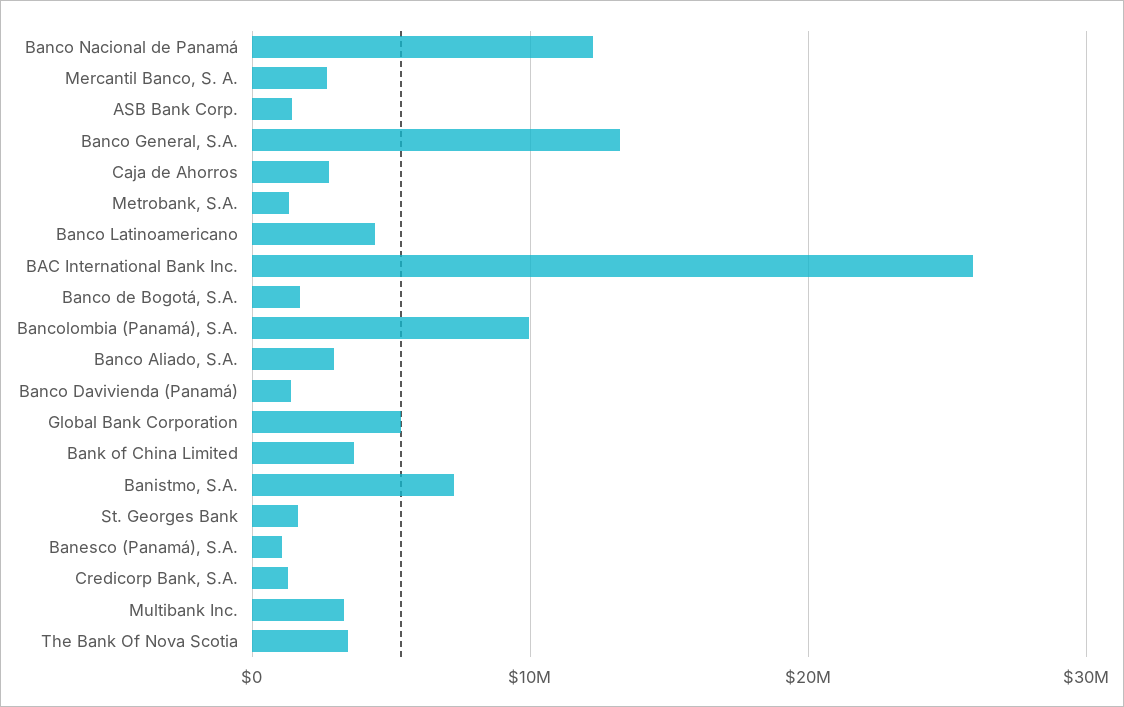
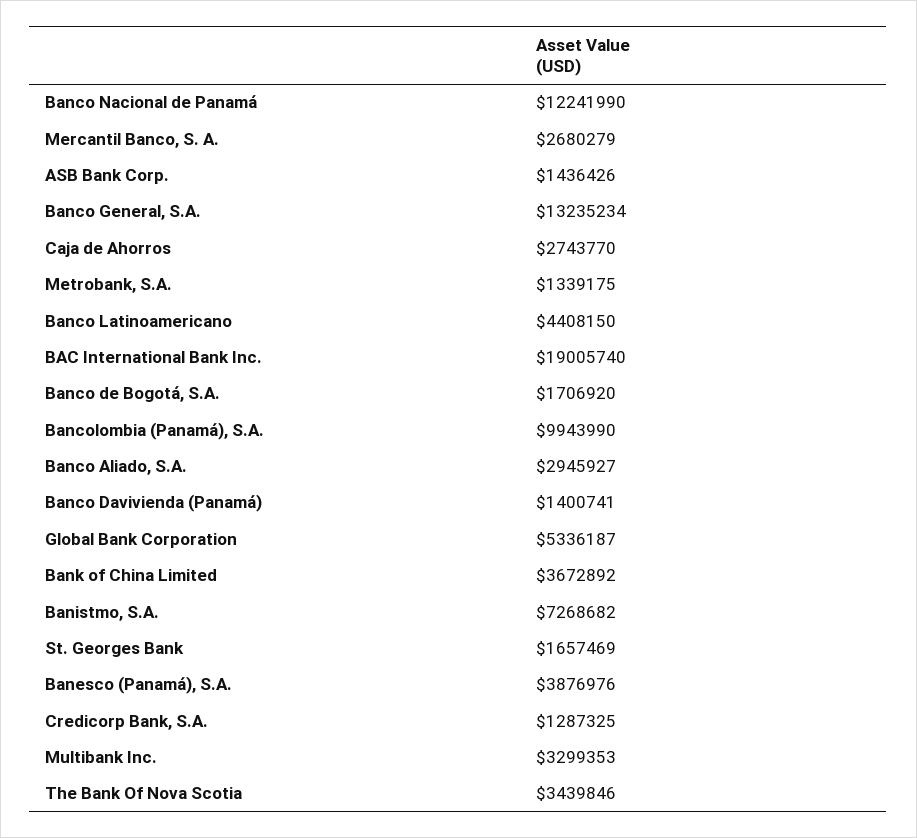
  {
    "Banco Nacional de Panamá": 12241990,
    "Mercantil Banco, S. A.": 2680279,
    "ASB Bank Corp.": 1436426,
    "Banco General, S.A.": 13235234,
    "Caja de Ahorros": 2743770,
    "Metrobank, S.A.": 1339175,
    "Banco Latinoamericano": 4408150,
-   "BAC International Bank Inc.": 26000000,
+   "BAC International Bank Inc.": 19005740,
    "Banco de Bogotá, S.A.": 1706920,
    "Bancolombia (Panamá), S.A.": 9943990,
    "Banco Aliado, S.A.": 2945927,
    "Banco Davivienda (Panamá)": 1400741,
    "Global Bank Corporation": 5336187,
    "Bank of China Limited": 3672892,
    "Banistmo, S.A.": 7268682,
    "St. Georges Bank": 1657469,
-   "Banesco (Panamá), S.A.": 1000000,
+   "Banesco (Panamá), S.A.": 3876976,
    "Credicorp Bank, S.A.": 1287325,
    "Multibank Inc.": 3299353,
    "The Bank Of Nova Scotia": 3439846
  }

